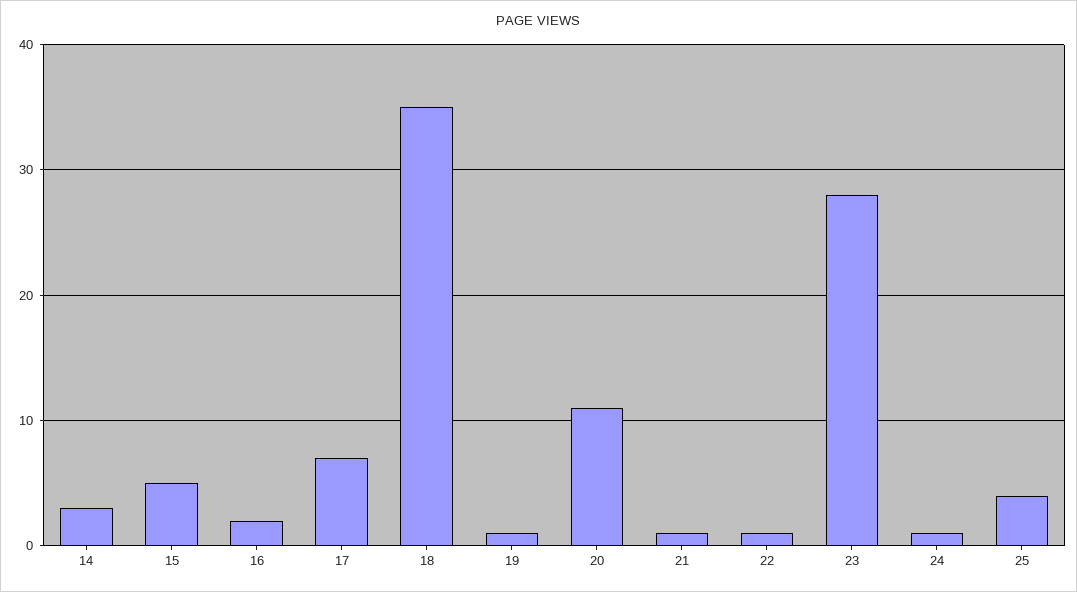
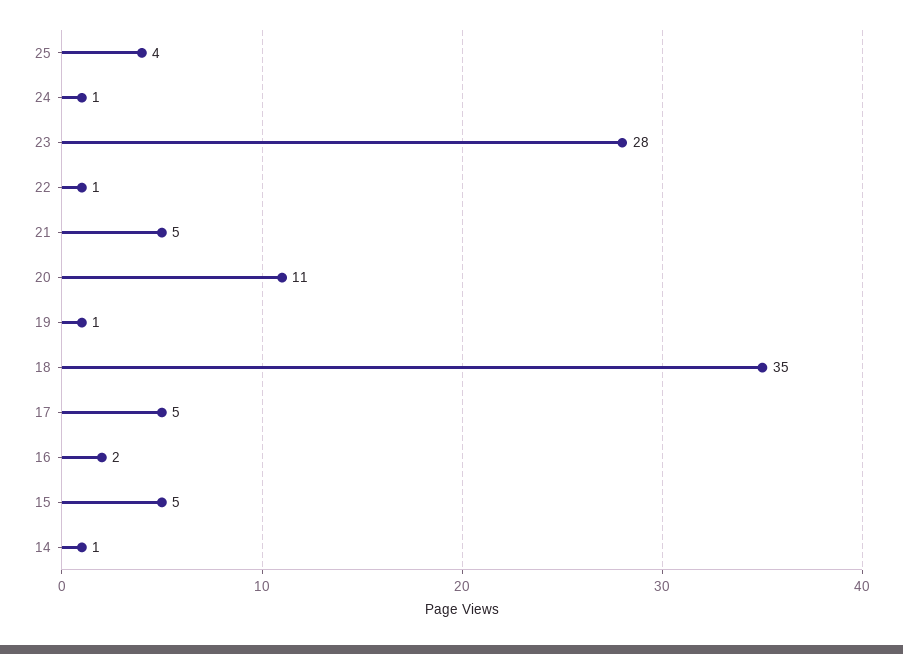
  {
-   "14": 3,
+   "14": 1,
    "15": 5,
    "16": 2,
-   "17": 7,
+   "17": 5,
    "18": 35,
    "19": 1,
    "20": 11,
-   "21": 1,
+   "21": 5,
    "22": 1,
    "23": 28,
    "24": 1,
    "25": 4
  }

